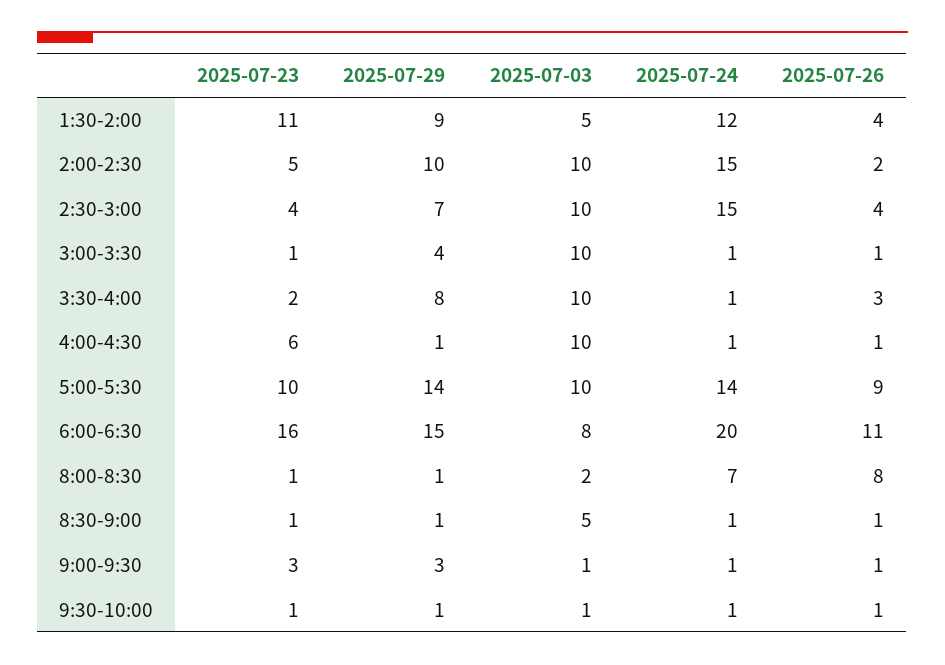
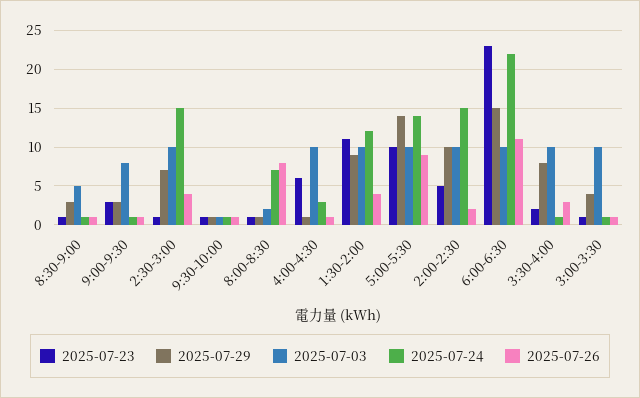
  {
    "2025-07-23": {
      "1:30-2:00": 11,
      "2:00-2:30": 5,
-     "2:30-3:00": 4,
+     "2:30-3:00": 1,
      "3:00-3:30": 1,
      "3:30-4:00": 2,
      "4:00-4:30": 6,
      "5:00-5:30": 10,
-     "6:00-6:30": 16,
+     "6:00-6:30": 23,
      "8:00-8:30": 1,
      "8:30-9:00": 1,
      "9:00-9:30": 3,
      "9:30-10:00": 1
    },
    "2025-07-29": {
      "1:30-2:00": 9,
      "2:00-2:30": 10,
      "2:30-3:00": 7,
      "3:00-3:30": 4,
      "3:30-4:00": 8,
      "4:00-4:30": 1,
      "5:00-5:30": 14,
      "6:00-6:30": 15,
      "8:00-8:30": 1,
-     "8:30-9:00": 1,
+     "8:30-9:00": 3,
      "9:00-9:30": 3,
      "9:30-10:00": 1
    },
    "2025-07-03": {
-     "1:30-2:00": 5,
+     "1:30-2:00": 10,
      "2:00-2:30": 10,
      "2:30-3:00": 10,
      "3:00-3:30": 10,
      "3:30-4:00": 10,
      "4:00-4:30": 10,
      "5:00-5:30": 10,
-     "6:00-6:30": 8,
+     "6:00-6:30": 10,
      "8:00-8:30": 2,
      "8:30-9:00": 5,
-     "9:00-9:30": 1,
+     "9:00-9:30": 8,
      "9:30-10:00": 1
    },
    "2025-07-24": {
      "1:30-2:00": 12,
      "2:00-2:30": 15,
      "2:30-3:00": 15,
      "3:00-3:30": 1,
      "3:30-4:00": 1,
-     "4:00-4:30": 1,
+     "4:00-4:30": 3,
      "5:00-5:30": 14,
-     "6:00-6:30": 20,
+     "6:00-6:30": 22,
      "8:00-8:30": 7,
      "8:30-9:00": 1,
      "9:00-9:30": 1,
      "9:30-10:00": 1
    },
    "2025-07-26": {
      "1:30-2:00": 4,
      "2:00-2:30": 2,
      "2:30-3:00": 4,
      "3:00-3:30": 1,
      "3:30-4:00": 3,
      "4:00-4:30": 1,
      "5:00-5:30": 9,
      "6:00-6:30": 11,
      "8:00-8:30": 8,
      "8:30-9:00": 1,
      "9:00-9:30": 1,
      "9:30-10:00": 1
    }
  }

